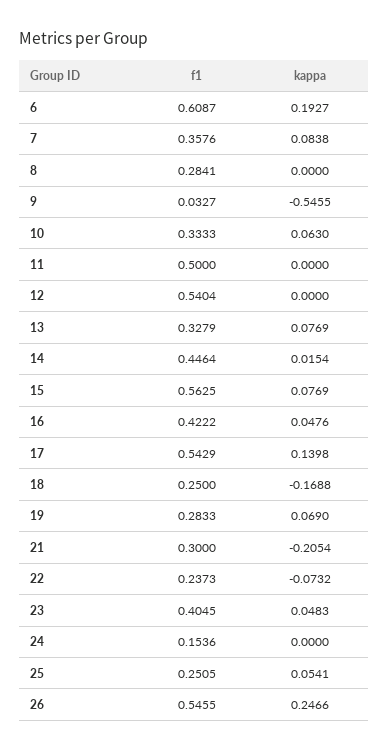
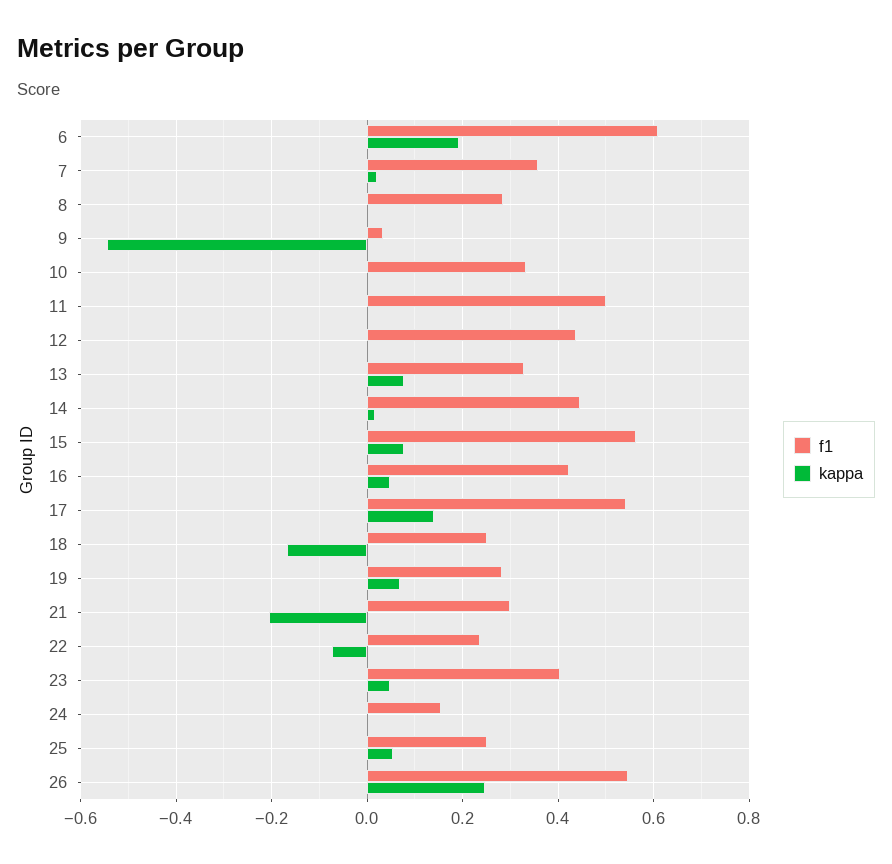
  {
    "f1": {
      "6": 0.6087,
      "7": 0.3576,
      "8": 0.2841,
      "9": 0.0327,
      "10": 0.3333,
      "11": 0.5,
-     "12": 0.5404,
+     "12": 0.44,
      "13": 0.3279,
      "14": 0.4464,
      "15": 0.5625,
      "16": 0.4222,
      "17": 0.5429,
      "18": 0.25,
      "19": 0.2833,
      "21": 0.3,
      "22": 0.2373,
      "23": 0.4045,
      "24": 0.1536,
      "25": 0.2505,
      "26": 0.5455
    },
    "kappa": {
      "6": 0.1927,
-     "7": 0.0838,
+     "7": 0.02,
      "8": 0,
      "9": -0.5455,
-     "10": 0.063,
+     "10": 0,
      "11": 0,
      "12": 0,
      "13": 0.0769,
      "14": 0.0154,
      "15": 0.0769,
      "16": 0.0476,
      "17": 0.1398,
      "18": -0.1688,
      "19": 0.069,
      "21": -0.2054,
      "22": -0.0732,
      "23": 0.0483,
      "24": 0,
      "25": 0.0541,
      "26": 0.2466
    }
  }

